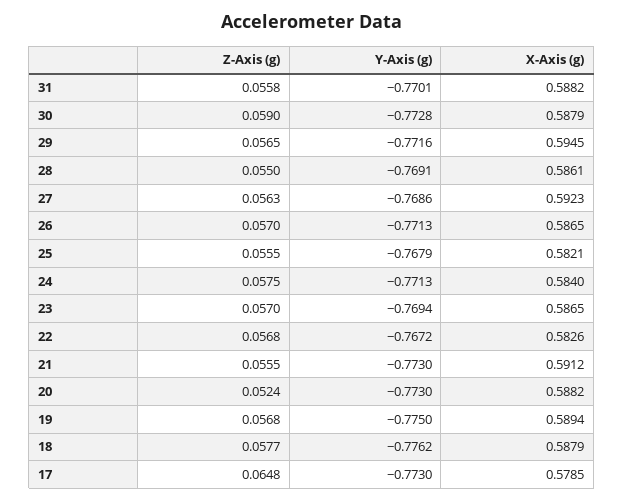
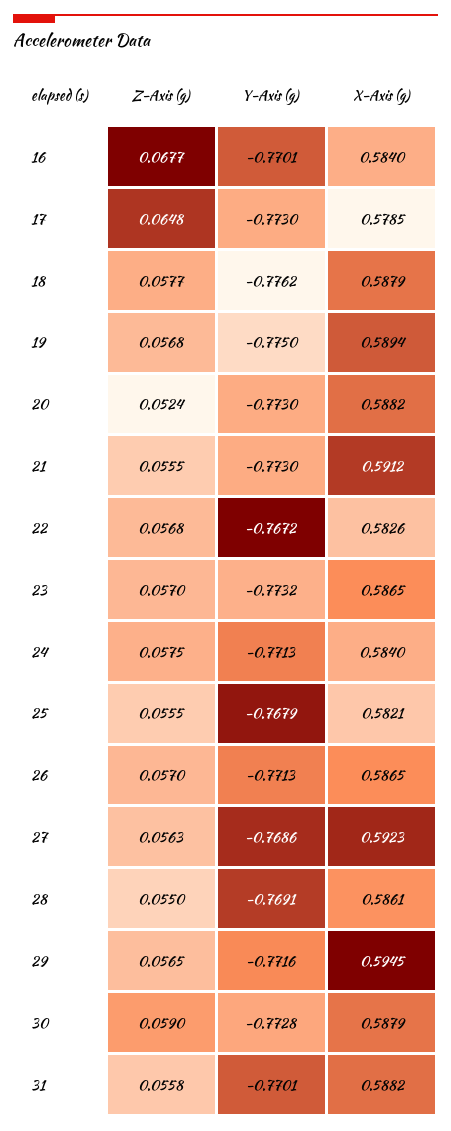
  {
    "Z-Axis (g)": {
      "31": 0.0558,
      "30": 0.059,
      "29": 0.0565,
      "28": 0.055,
      "27": 0.0563,
      "26": 0.057,
      "25": 0.0555,
      "24": 0.0575,
      "23": 0.057,
      "22": 0.0568,
      "21": 0.0555,
      "20": 0.0524,
      "19": 0.0568,
      "18": 0.0577,
-     "17": 0.0648
+     "17": 0.0648,
+     "16": 0.0677
    },
    "Y-Axis (g)": {
      "31": -0.7701,
      "30": -0.7728,
      "29": -0.7716,
      "28": -0.7691,
      "27": -0.7686,
      "26": -0.7713,
      "25": -0.7679,
      "24": -0.7713,
-     "23": -0.7694,
+     "23": -0.7732,
      "22": -0.7672,
      "21": -0.773,
      "20": -0.773,
      "19": -0.775,
      "18": -0.7762,
-     "17": -0.773
+     "17": -0.773,
+     "16": -0.7701
    },
    "X-Axis (g)": {
      "31": 0.5882,
      "30": 0.5879,
      "29": 0.5945,
      "28": 0.5861,
      "27": 0.5923,
      "26": 0.5865,
      "25": 0.5821,
      "24": 0.584,
      "23": 0.5865,
      "22": 0.5826,
      "21": 0.5912,
      "20": 0.5882,
      "19": 0.5894,
      "18": 0.5879,
-     "17": 0.5785
+     "17": 0.5785,
+     "16": 0.584
    }
  }

